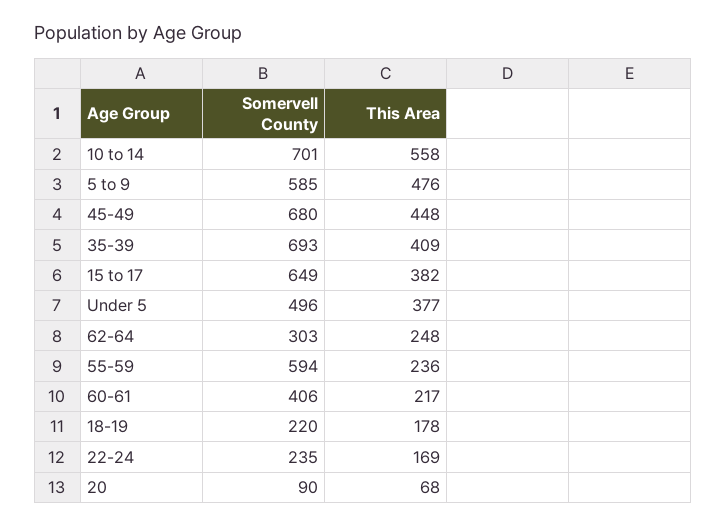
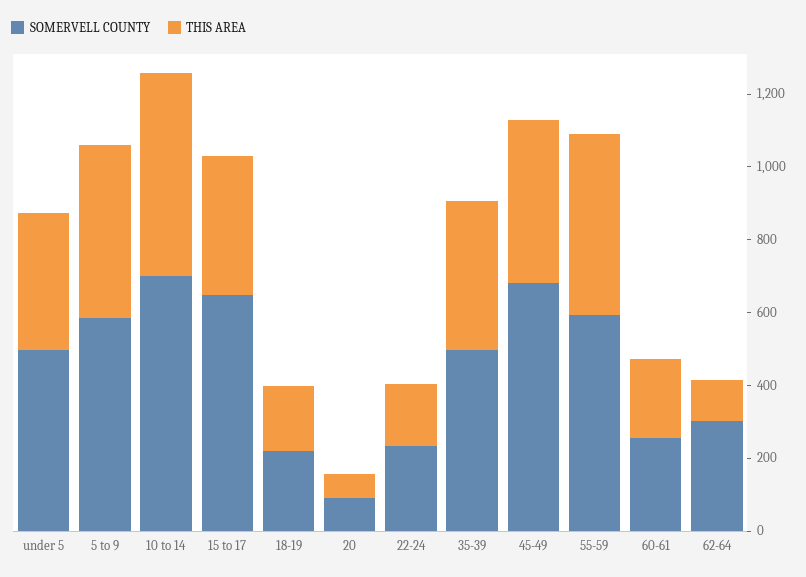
  {
    "Somervell County": {
      "10 to 14": 701,
      "5 to 9": 585,
      "45-49": 680,
-     "35-39": 693,
+     "35-39": 500,
      "15 to 17": 649,
      "Under 5": 496,
      "62-64": 303,
      "55-59": 594,
-     "60-61": 406,
+     "60-61": 250,
      "18-19": 220,
      "22-24": 235,
      "20": 90
    },
    "This Area": {
      "10 to 14": 558,
      "5 to 9": 476,
      "45-49": 448,
      "35-39": 409,
      "15 to 17": 382,
      "Under 5": 377,
-     "62-64": 248,
+     "62-64": 100,
-     "55-59": 236,
+     "55-59": 500,
      "60-61": 217,
      "18-19": 178,
      "22-24": 169,
      "20": 68
    }
  }

